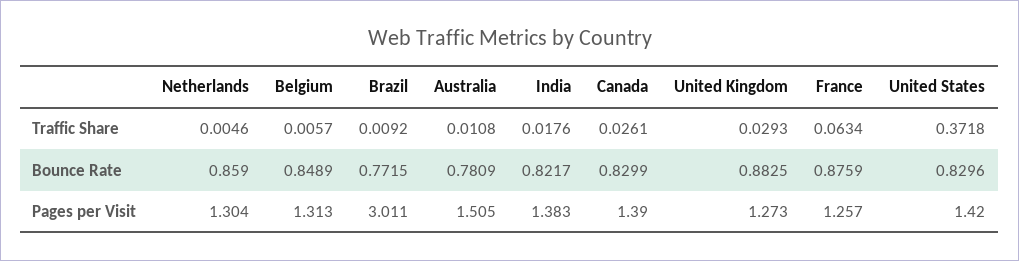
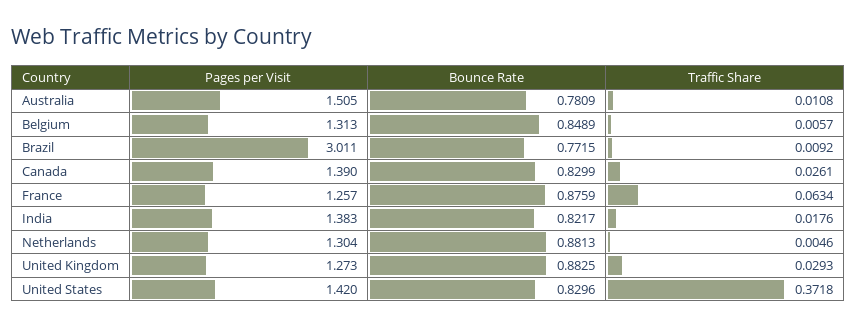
  {
    "Netherlands": {
      "Traffic Share": 0.0046,
-     "Bounce Rate": 0.859,
+     "Bounce Rate": 0.8813,
      "Pages per Visit": 1.304
    },
    "Belgium": {
      "Traffic Share": 0.0057,
      "Bounce Rate": 0.8489,
      "Pages per Visit": 1.313
    },
    "Brazil": {
      "Traffic Share": 0.0092,
      "Bounce Rate": 0.7715,
      "Pages per Visit": 3.011
    },
    "Australia": {
      "Traffic Share": 0.0108,
      "Bounce Rate": 0.7809,
      "Pages per Visit": 1.505
    },
    "India": {
      "Traffic Share": 0.0176,
      "Bounce Rate": 0.8217,
      "Pages per Visit": 1.383
    },
    "Canada": {
      "Traffic Share": 0.0261,
      "Bounce Rate": 0.8299,
      "Pages per Visit": 1.39
    },
    "United Kingdom": {
      "Traffic Share": 0.0293,
      "Bounce Rate": 0.8825,
      "Pages per Visit": 1.273
    },
    "France": {
      "Traffic Share": 0.0634,
      "Bounce Rate": 0.8759,
      "Pages per Visit": 1.257
    },
    "United States": {
      "Traffic Share": 0.3718,
      "Bounce Rate": 0.8296,
      "Pages per Visit": 1.42
    }
  }

